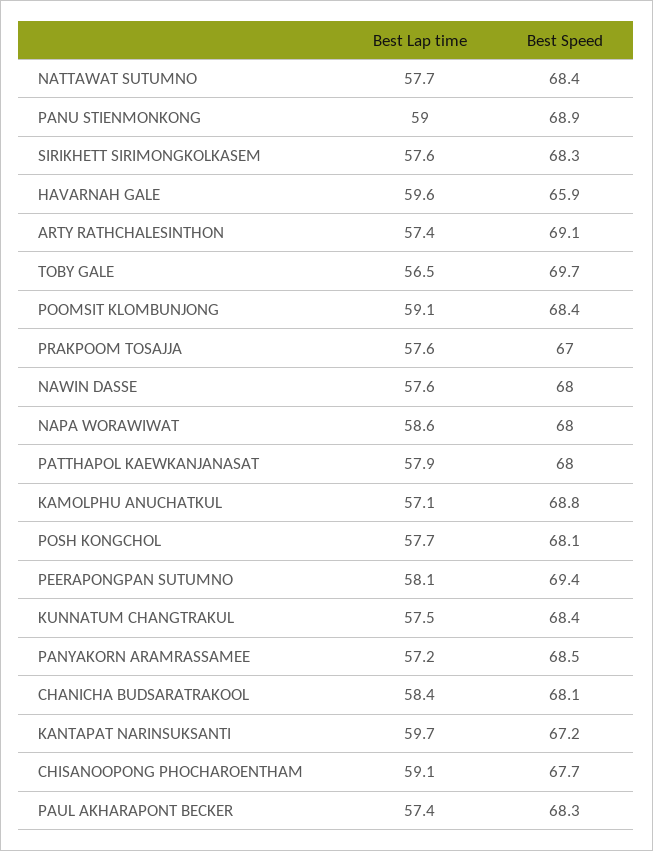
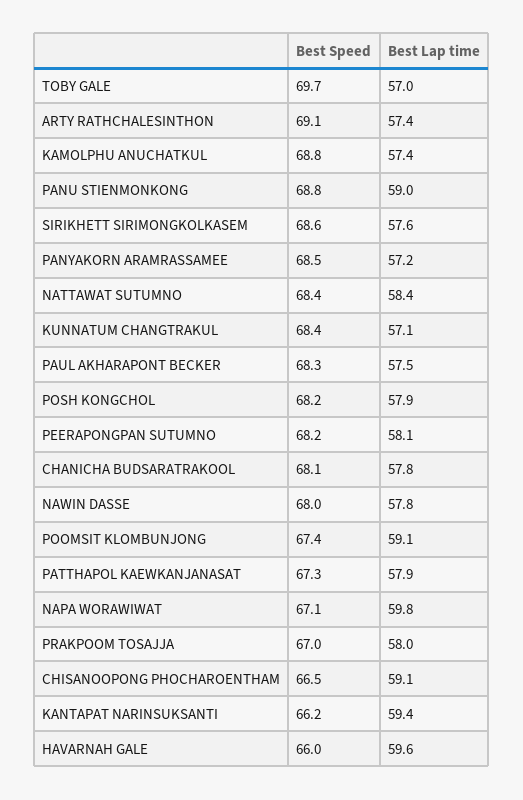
  {
    "Best Lap time": {
-     "NATTAWAT SUTUMNO": 57.7,
+     "NATTAWAT SUTUMNO": 58.4,
      "PANU STIENMONKONG": 59,
      "SIRIKHETT SIRIMONGKOLKASEM": 57.6,
      "HAVARNAH GALE": 59.6,
      "ARTY RATHCHALESINTHON": 57.4,
-     "TOBY GALE": 56.5,
+     "TOBY GALE": 57,
      "POOMSIT KLOMBUNJONG": 59.1,
-     "PRAKPOOM TOSAJJA": 57.6,
+     "PRAKPOOM TOSAJJA": 58,
-     "NAWIN DASSE": 57.6,
+     "NAWIN DASSE": 57.8,
-     "NAPA WORAWIWAT": 58.6,
+     "NAPA WORAWIWAT": 59.8,
      "PATTHAPOL KAEWKANJANASAT": 57.9,
-     "KAMOLPHU ANUCHATKUL": 57.1,
+     "KAMOLPHU ANUCHATKUL": 57.4,
-     "POSH KONGCHOL": 57.7,
+     "POSH KONGCHOL": 57.9,
      "PEERAPONGPAN SUTUMNO": 58.1,
-     "KUNNATUM CHANGTRAKUL": 57.5,
+     "KUNNATUM CHANGTRAKUL": 57.1,
      "PANYAKORN ARAMRASSAMEE": 57.2,
-     "CHANICHA BUDSARATRAKOOL": 58.4,
+     "CHANICHA BUDSARATRAKOOL": 57.8,
-     "KANTAPAT NARINSUKSANTI": 59.7,
+     "KANTAPAT NARINSUKSANTI": 59.4,
      "CHISANOOPONG PHOCHAROENTHAM": 59.1,
-     "PAUL AKHARAPONT BECKER": 57.4
+     "PAUL AKHARAPONT BECKER": 57.5
    },
    "Best Speed": {
      "NATTAWAT SUTUMNO": 68.4,
-     "PANU STIENMONKONG": 68.9,
+     "PANU STIENMONKONG": 68.8,
-     "SIRIKHETT SIRIMONGKOLKASEM": 68.3,
+     "SIRIKHETT SIRIMONGKOLKASEM": 68.6,
-     "HAVARNAH GALE": 65.9,
+     "HAVARNAH GALE": 66,
      "ARTY RATHCHALESINTHON": 69.1,
      "TOBY GALE": 69.7,
-     "POOMSIT KLOMBUNJONG": 68.4,
+     "POOMSIT KLOMBUNJONG": 67.4,
      "PRAKPOOM TOSAJJA": 67,
      "NAWIN DASSE": 68,
-     "NAPA WORAWIWAT": 68,
+     "NAPA WORAWIWAT": 67.1,
-     "PATTHAPOL KAEWKANJANASAT": 68,
+     "PATTHAPOL KAEWKANJANASAT": 67.3,
      "KAMOLPHU ANUCHATKUL": 68.8,
-     "POSH KONGCHOL": 68.1,
+     "POSH KONGCHOL": 68.2,
-     "PEERAPONGPAN SUTUMNO": 69.4,
+     "PEERAPONGPAN SUTUMNO": 68.2,
      "KUNNATUM CHANGTRAKUL": 68.4,
      "PANYAKORN ARAMRASSAMEE": 68.5,
      "CHANICHA BUDSARATRAKOOL": 68.1,
-     "KANTAPAT NARINSUKSANTI": 67.2,
+     "KANTAPAT NARINSUKSANTI": 66.2,
-     "CHISANOOPONG PHOCHAROENTHAM": 67.7,
+     "CHISANOOPONG PHOCHAROENTHAM": 66.5,
      "PAUL AKHARAPONT BECKER": 68.3
    }
  }

